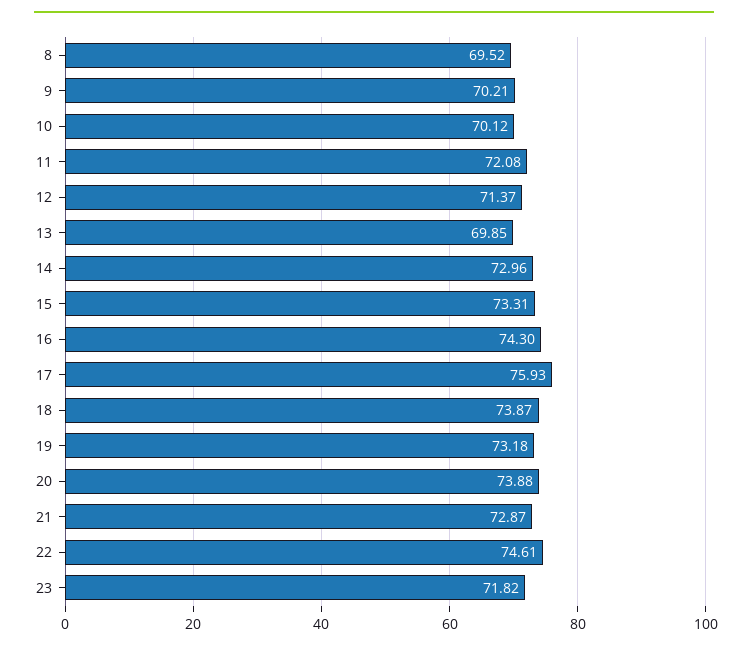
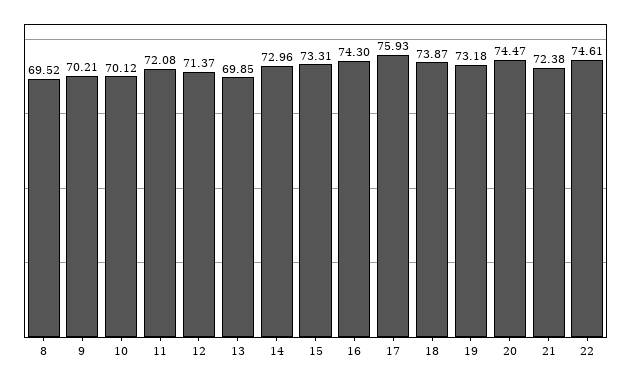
  {
    "8": 69.52,
    "9": 70.21,
    "10": 70.12,
    "11": 72.08,
    "12": 71.37,
    "13": 69.85,
    "14": 72.96,
    "15": 73.31,
    "16": 74.3,
    "17": 75.93,
    "18": 73.87,
    "19": 73.18,
-   "20": 73.88,
+   "20": 74.47,
-   "21": 72.87,
+   "21": 72.38,
-   "22": 74.61,
+   "22": 74.61
-   "23": 71.82
  }

